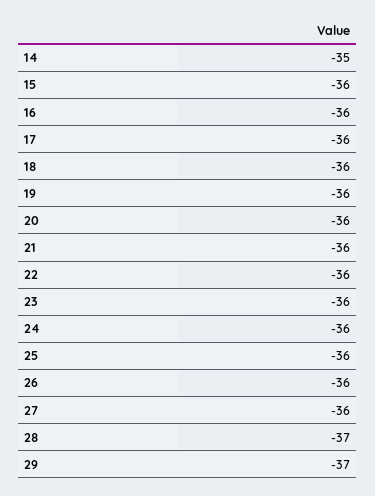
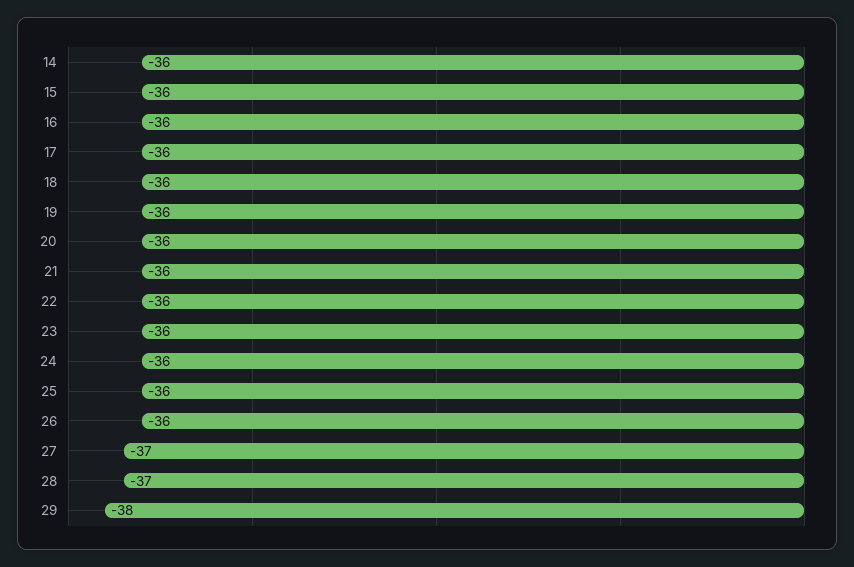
  {
-   "14": -35,
+   "14": -36,
    "15": -36,
    "16": -36,
    "17": -36,
    "18": -36,
    "19": -36,
    "20": -36,
    "21": -36,
    "22": -36,
    "23": -36,
    "24": -36,
    "25": -36,
    "26": -36,
-   "27": -36,
+   "27": -37,
    "28": -37,
-   "29": -37
+   "29": -38
  }

